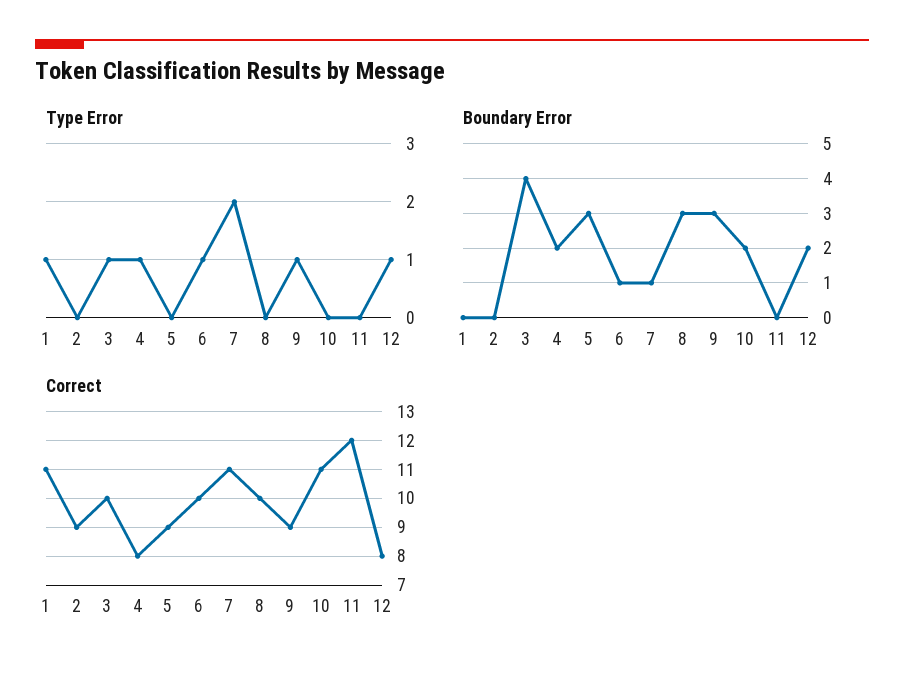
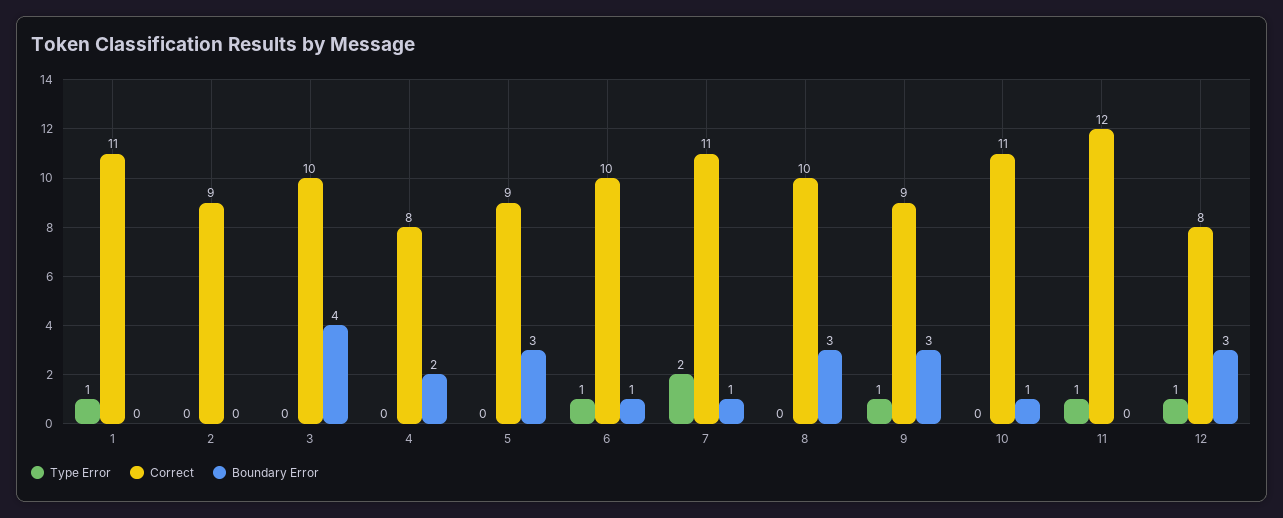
  {
    "Type Error": {
      "1": 1,
      "2": 0,
-     "3": 1,
+     "3": 0,
-     "4": 1,
+     "4": 0,
      "5": 0,
      "6": 1,
      "7": 2,
      "8": 0,
      "9": 1,
      "10": 0,
-     "11": 0,
+     "11": 1,
      "12": 1
    },
    "Boundary Error": {
      "1": 0,
      "2": 0,
      "3": 4,
      "4": 2,
      "5": 3,
      "6": 1,
      "7": 1,
      "8": 3,
      "9": 3,
-     "10": 2,
+     "10": 1,
      "11": 0,
-     "12": 2
+     "12": 3
    },
    "Correct": {
      "1": 11,
      "2": 9,
      "3": 10,
      "4": 8,
      "5": 9,
      "6": 10,
      "7": 11,
      "8": 10,
      "9": 9,
      "10": 11,
      "11": 12,
      "12": 8
    }
  }

